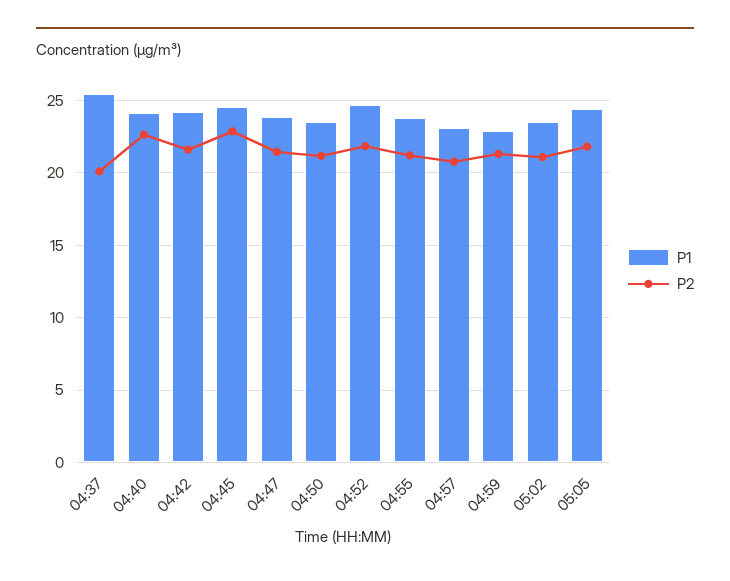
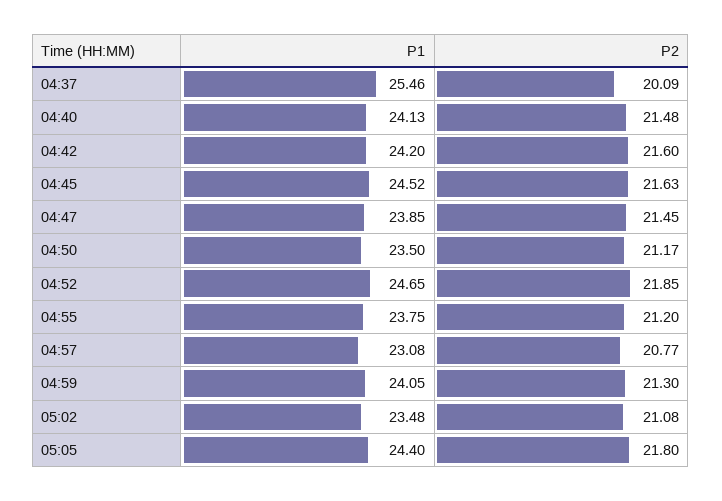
  {
    "P1": {
      "04:37": 25.46,
      "04:40": 24.13,
      "04:42": 24.2,
      "04:45": 24.52,
      "04:47": 23.85,
      "04:50": 23.5,
      "04:52": 24.65,
      "04:55": 23.75,
      "04:57": 23.08,
-     "04:59": 23,
+     "04:59": 24.05,
      "05:02": 23.48,
      "05:05": 24.4
    },
    "P2": {
      "04:37": 20.09,
-     "04:40": 22.5,
+     "04:40": 21.48,
      "04:42": 21.6,
-     "04:45": 23,
+     "04:45": 21.63,
      "04:47": 21.45,
      "04:50": 21.17,
      "04:52": 21.85,
      "04:55": 21.2,
      "04:57": 20.77,
      "04:59": 21.3,
      "05:02": 21.08,
      "05:05": 21.8
    }
  }

